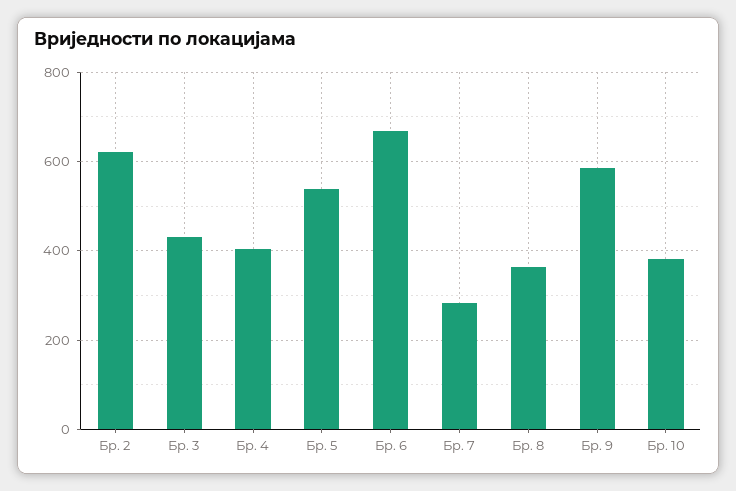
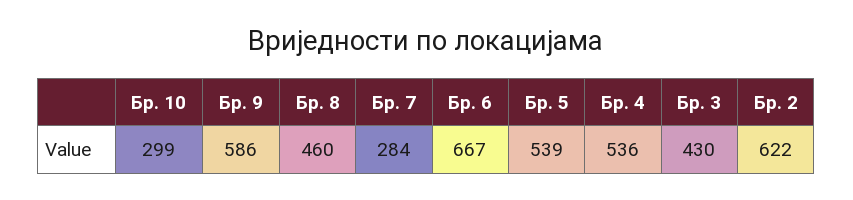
  {
    "Бр. 2": 622,
    "Бр. 3": 430,
-   "Бр. 4": 400,
+   "Бр. 4": 536,
    "Бр. 5": 539,
    "Бр. 6": 667,
    "Бр. 7": 284,
-   "Бр. 8": 360,
+   "Бр. 8": 460,
    "Бр. 9": 586,
-   "Бр. 10": 380
+   "Бр. 10": 299
  }

